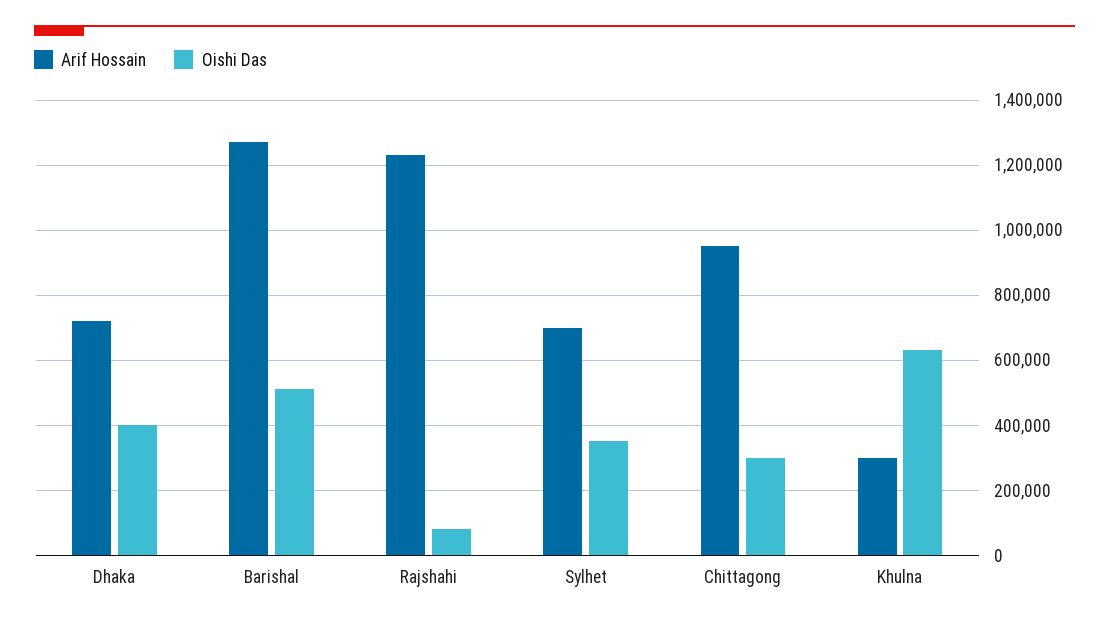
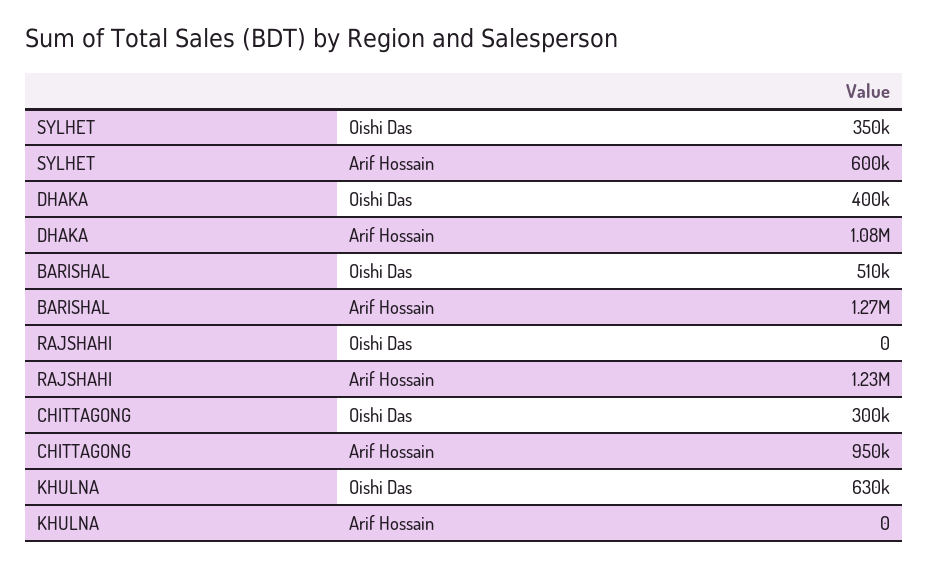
  {
    "Arif Hossain": {
-     "Dhaka": 720000,
+     "Dhaka": 1080000,
      "Barishal": 1270000,
      "Rajshahi": 1230000,
-     "Sylhet": 700000,
+     "Sylhet": 600000,
      "Chittagong": 950000,
-     "Khulna": 300000
+     "Khulna": 0
    },
    "Oishi Das": {
      "Dhaka": 400000,
      "Barishal": 510000,
-     "Rajshahi": 80000,
+     "Rajshahi": 0,
      "Sylhet": 350000,
      "Chittagong": 300000,
      "Khulna": 630000
    }
  }

